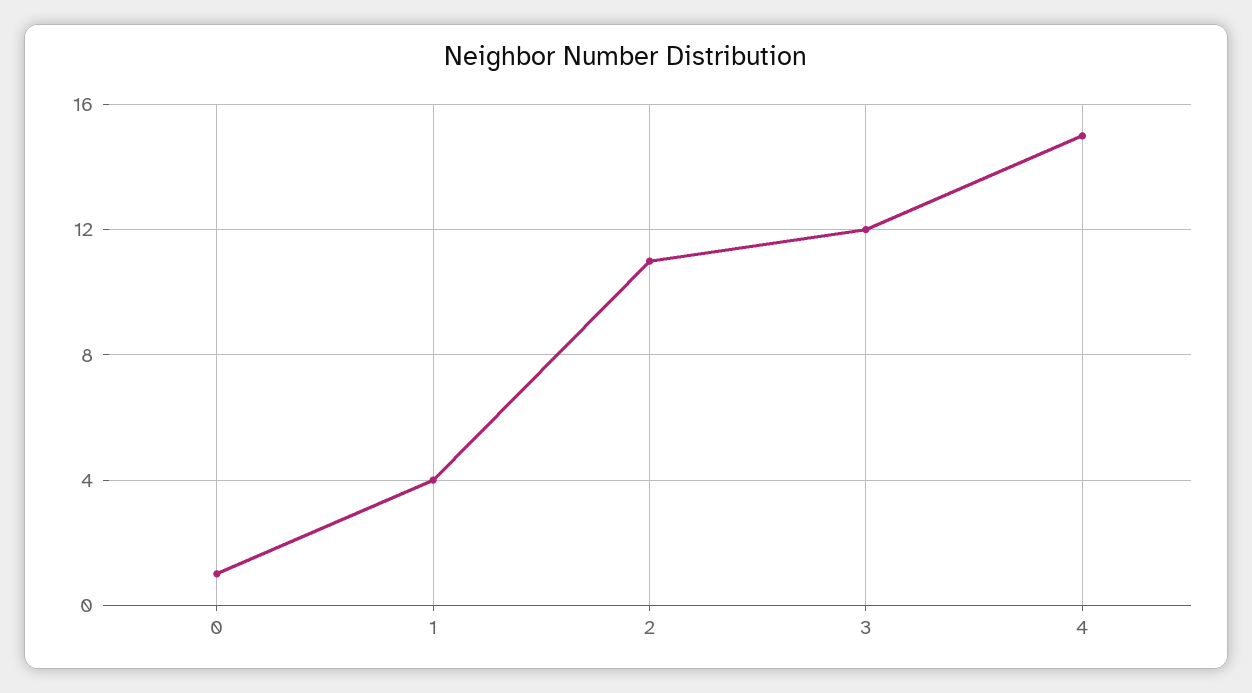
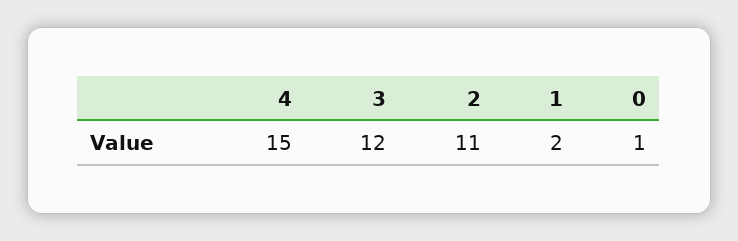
  {
    "0": 1,
-   "1": 4,
+   "1": 2,
    "2": 11,
    "3": 12,
    "4": 15
  }

